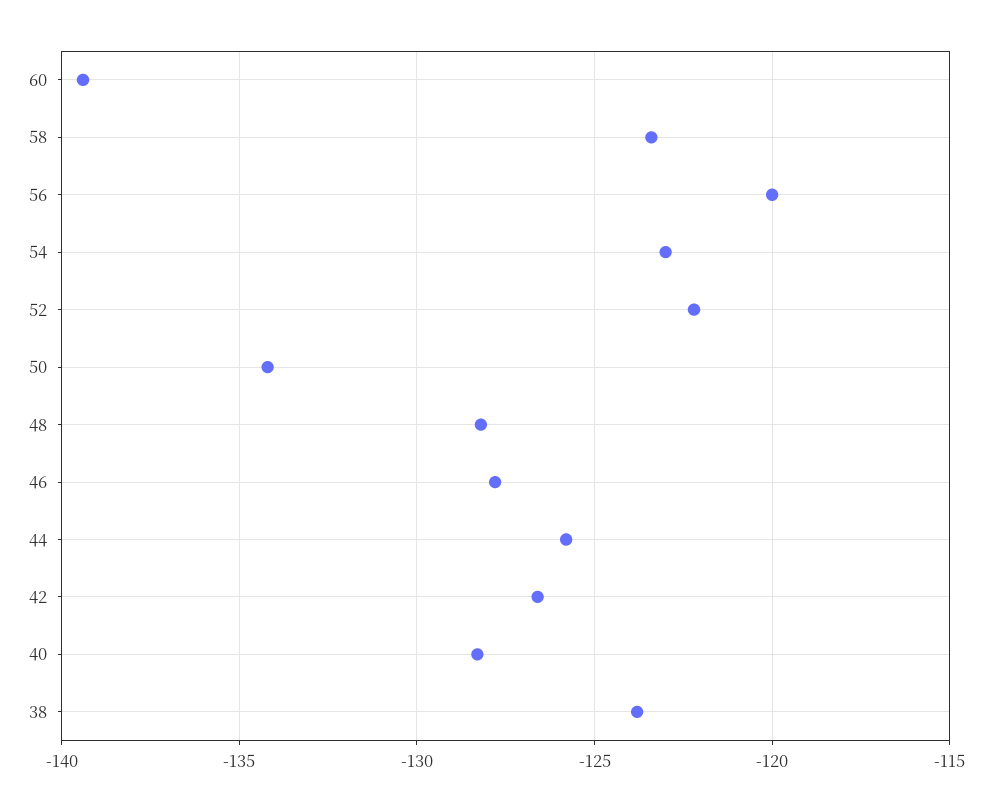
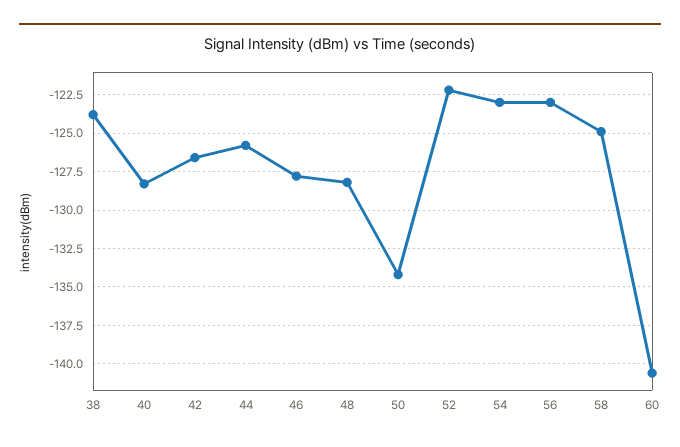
  {
-   "60": -139.5,
+   "60": -140.5,
-   "58": -123.5,
+   "58": -125,
-   "56": -120,
+   "56": -123,
    "54": -123,
    "52": -122,
    "50": -134,
    "48": -128,
    "46": -128,
    "44": -126,
    "42": -126.5,
    "40": -128.5,
    "38": -124
  }

